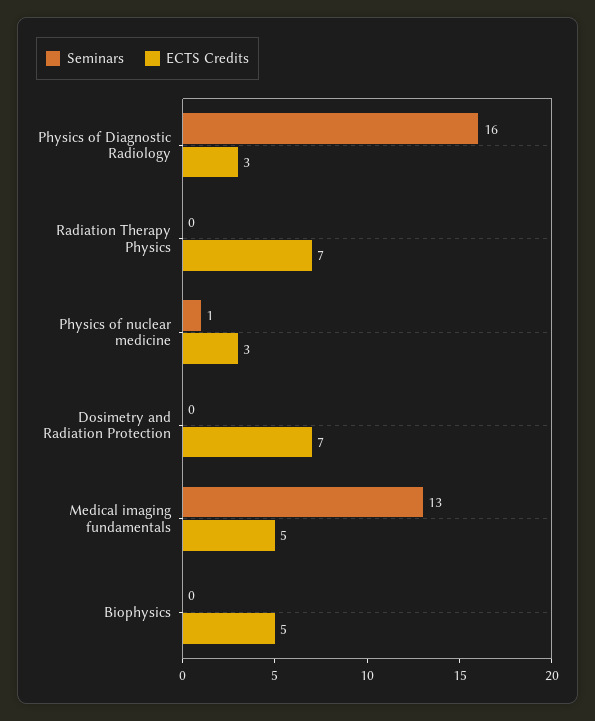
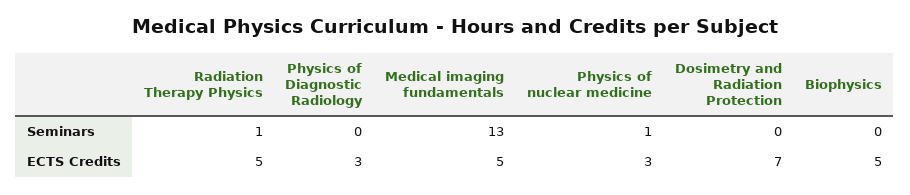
  {
    "Seminars": {
-     "Physics of Diagnostic Radiology": 16,
+     "Physics of Diagnostic Radiology": 0,
-     "Radiation Therapy Physics": 0,
+     "Radiation Therapy Physics": 1,
      "Physics of nuclear medicine": 1,
      "Dosimetry and Radiation Protection": 0,
      "Medical imaging fundamentals": 13,
      "Biophysics": 0
    },
    "ECTS Credits": {
      "Physics of Diagnostic Radiology": 3,
-     "Radiation Therapy Physics": 7,
+     "Radiation Therapy Physics": 5,
      "Physics of nuclear medicine": 3,
      "Dosimetry and Radiation Protection": 7,
      "Medical imaging fundamentals": 5,
      "Biophysics": 5
    }
  }

